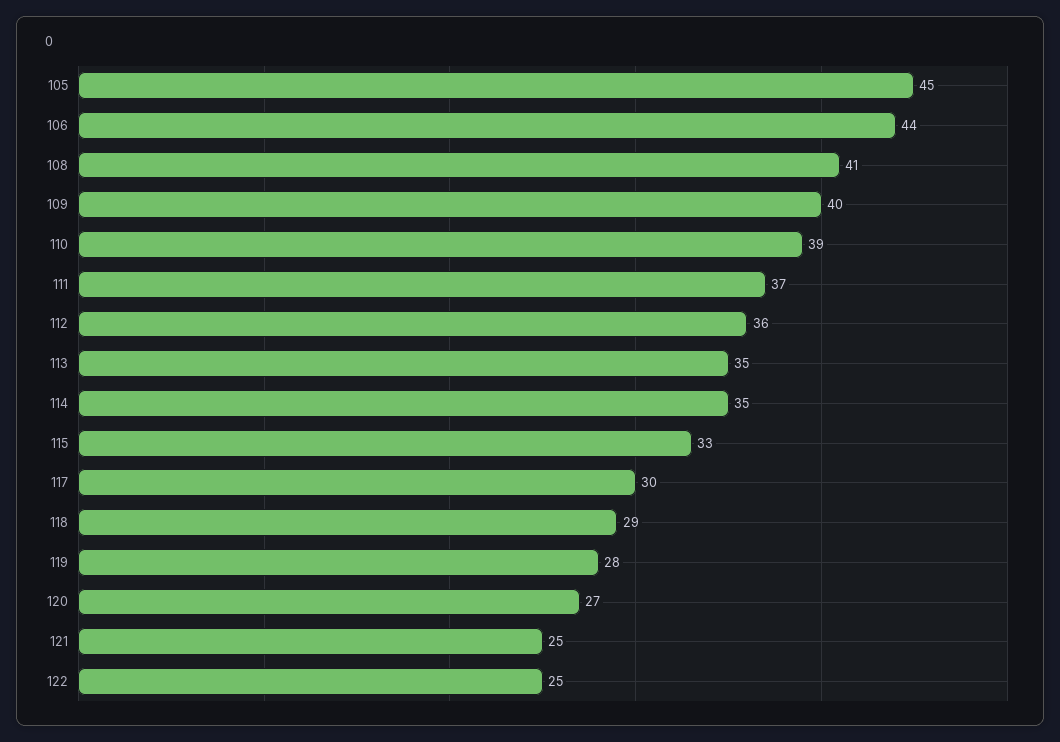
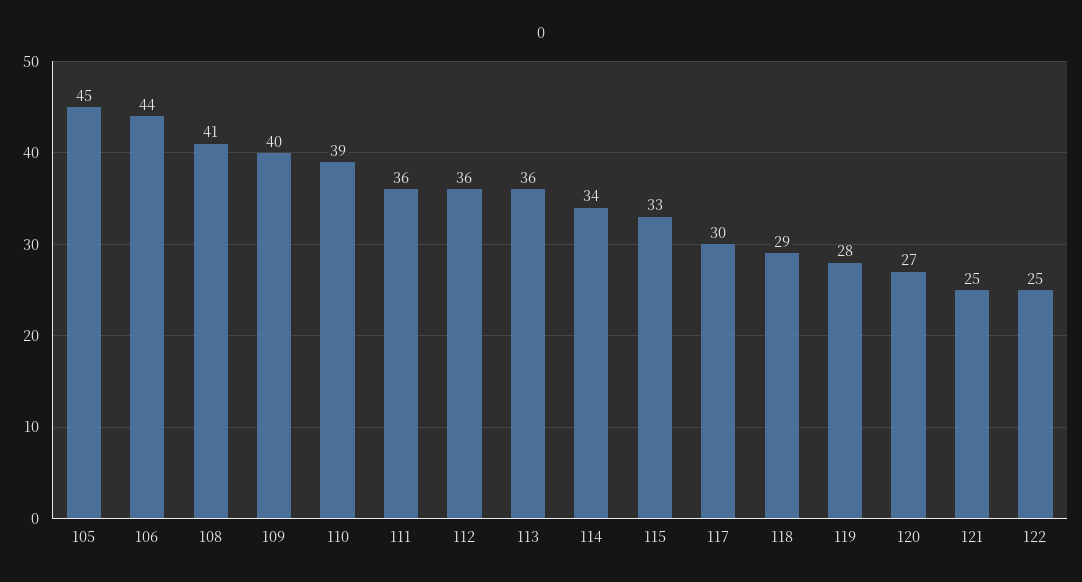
  {
    "105": 45,
    "106": 44,
    "108": 41,
    "109": 40,
    "110": 39,
-   "111": 37,
+   "111": 36,
    "112": 36,
-   "113": 35,
+   "113": 36,
-   "114": 35,
+   "114": 34,
    "115": 33,
    "117": 30,
    "118": 29,
    "119": 28,
    "120": 27,
    "121": 25,
    "122": 25
  }

